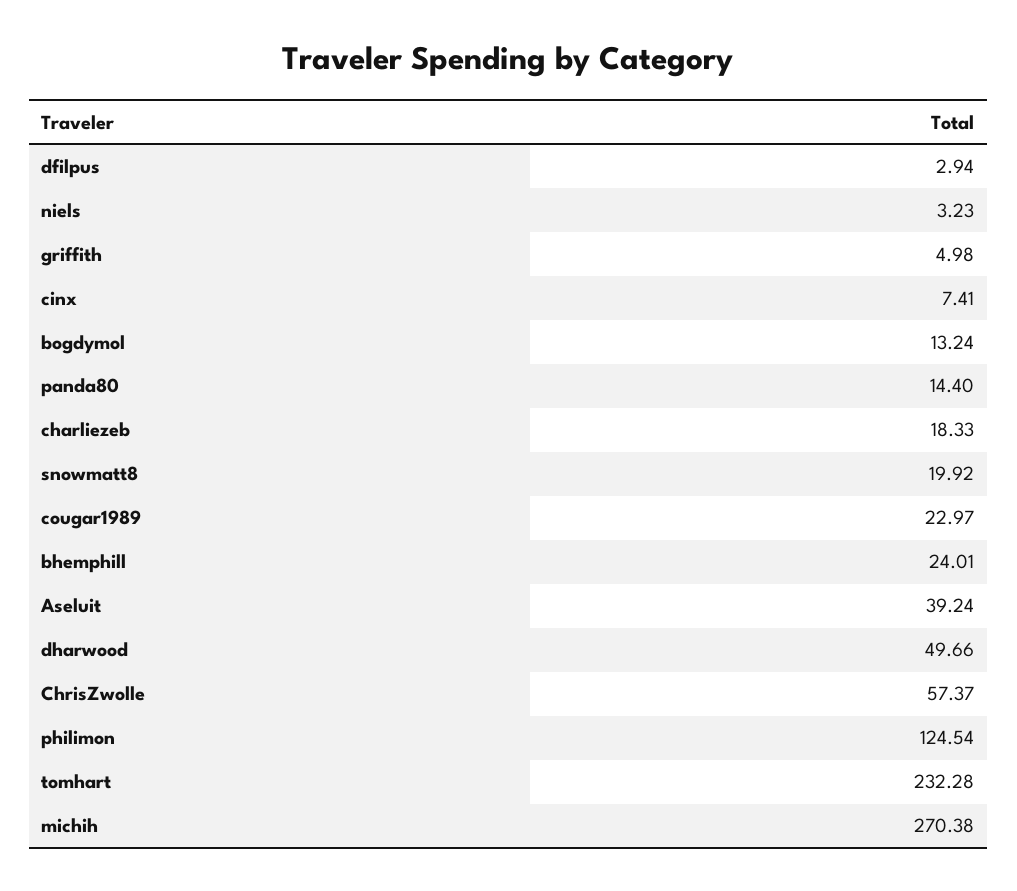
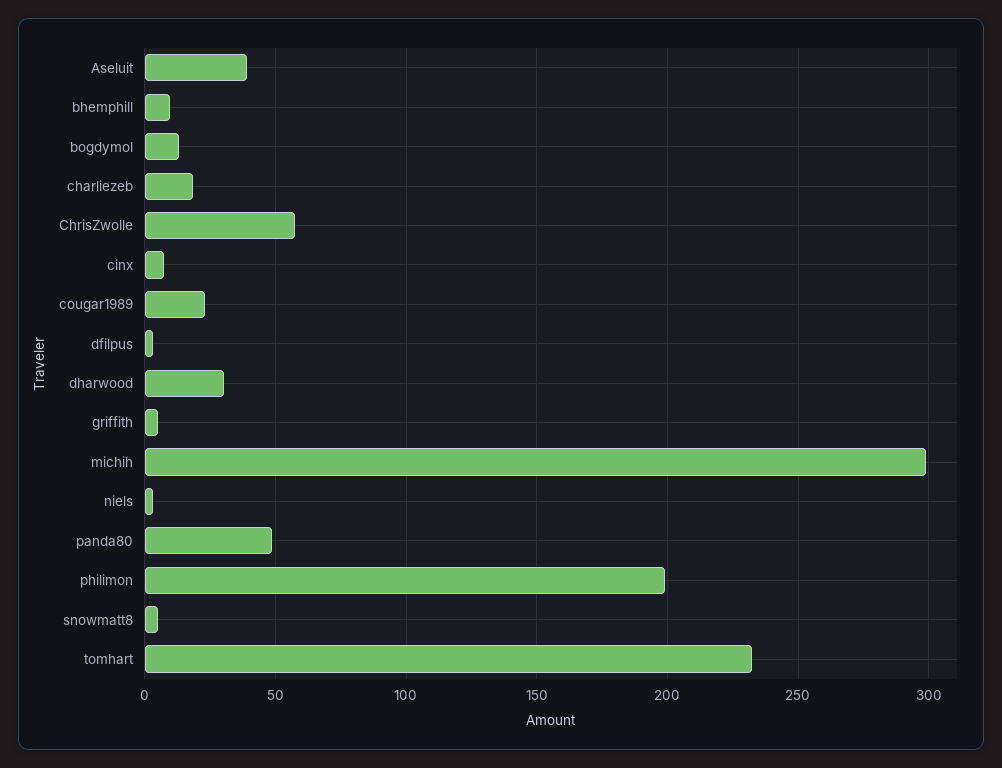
  {
    "dfilpus": 2.94,
    "niels": 3.23,
    "griffith": 4.98,
    "cinx": 7.41,
    "bogdymol": 13.24,
-   "panda80": 14.4,
+   "panda80": 50,
    "charliezeb": 18.33,
-   "snowmatt8": 19.92,
+   "snowmatt8": 5,
    "cougar1989": 22.97,
-   "bhemphill": 24.01,
+   "bhemphill": 10,
    "Aseluit": 39.24,
-   "dharwood": 49.66,
+   "dharwood": 30,
    "ChrisZwolle": 57.37,
-   "philimon": 124.54,
+   "philimon": 200,
    "tomhart": 232.28,
-   "michih": 270.38
+   "michih": 300
  }

